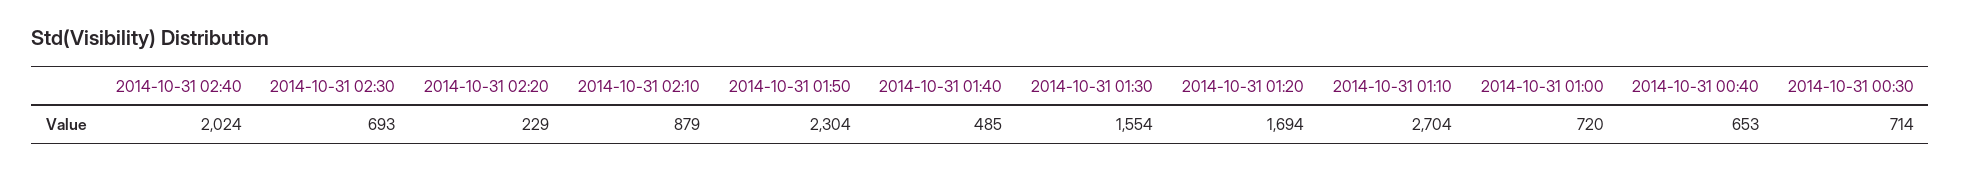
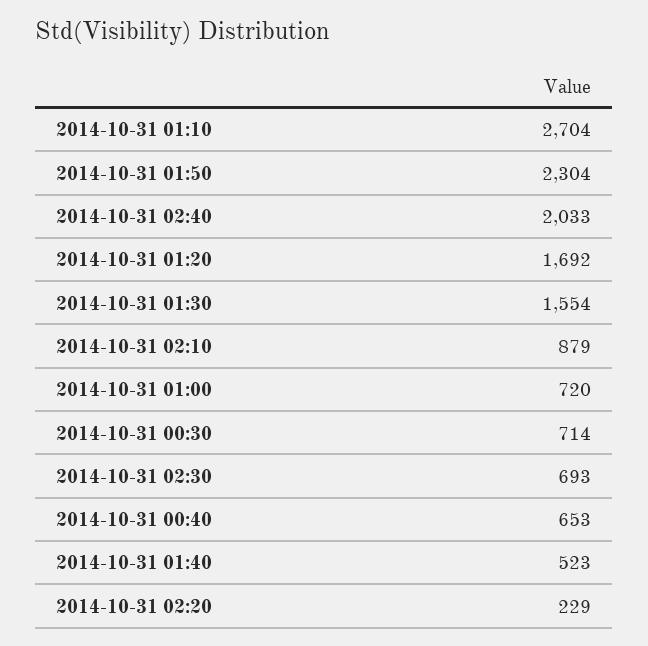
  {
-   "2014-10-31 02:40": 2024,
+   "2014-10-31 02:40": 2033,
    "2014-10-31 02:30": 693,
    "2014-10-31 02:20": 229,
    "2014-10-31 02:10": 879,
    "2014-10-31 01:50": 2304,
-   "2014-10-31 01:40": 485,
+   "2014-10-31 01:40": 523,
    "2014-10-31 01:30": 1554,
-   "2014-10-31 01:20": 1694,
+   "2014-10-31 01:20": 1692,
    "2014-10-31 01:10": 2704,
    "2014-10-31 01:00": 720,
    "2014-10-31 00:40": 653,
    "2014-10-31 00:30": 714
  }

